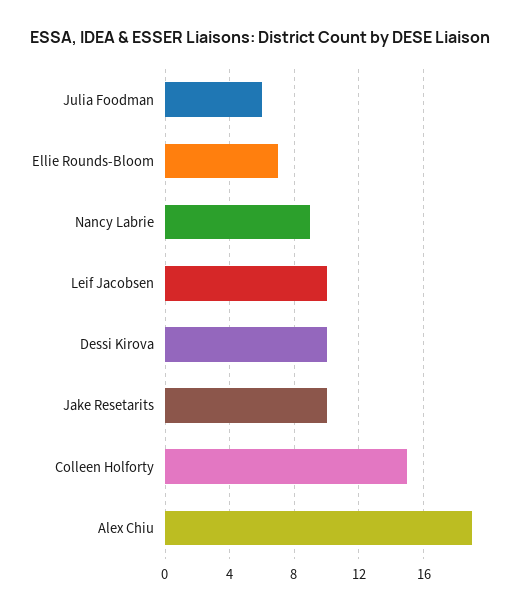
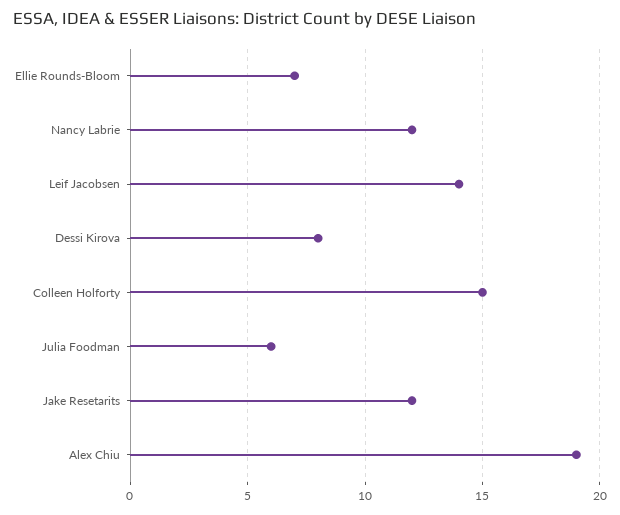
  {
    "Julia Foodman": 6,
    "Ellie Rounds-Bloom": 7,
-   "Nancy Labrie": 9,
+   "Nancy Labrie": 12,
-   "Leif Jacobsen": 10,
+   "Leif Jacobsen": 14,
-   "Dessi Kirova": 10,
+   "Dessi Kirova": 8,
-   "Jake Resetarits": 10,
+   "Jake Resetarits": 12,
    "Colleen Holforty": 15,
    "Alex Chiu": 19
  }

